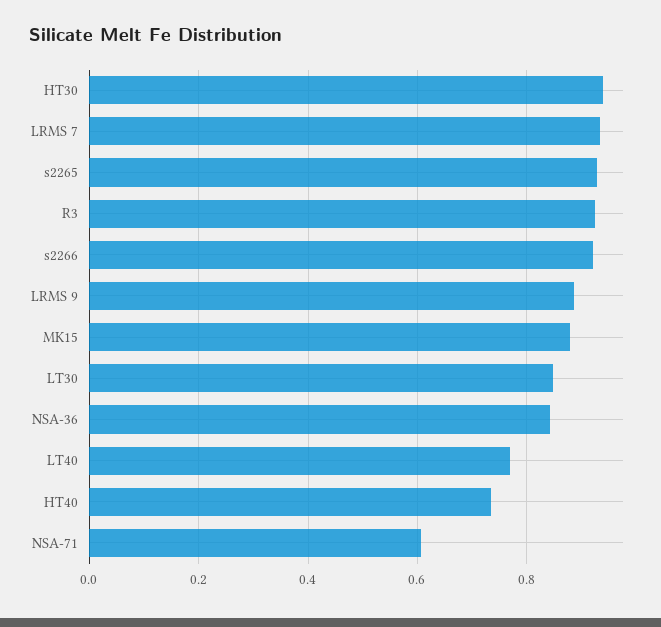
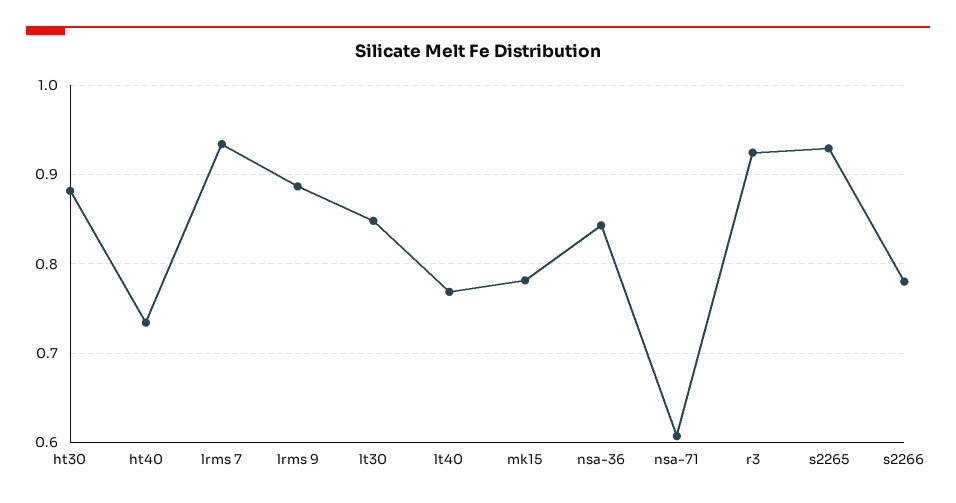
  {
-   "HT30": 0.94,
+   "HT30": 0.88,
    "LRMS 7": 0.93,
    "s2265": 0.93,
    "R3": 0.92,
-   "s2266": 0.92,
+   "s2266": 0.78,
    "LRMS 9": 0.89,
-   "MK15": 0.88,
+   "MK15": 0.78,
    "LT30": 0.85,
    "NSA-36": 0.84,
    "LT40": 0.77,
    "HT40": 0.73,
    "NSA-71": 0.61
  }

